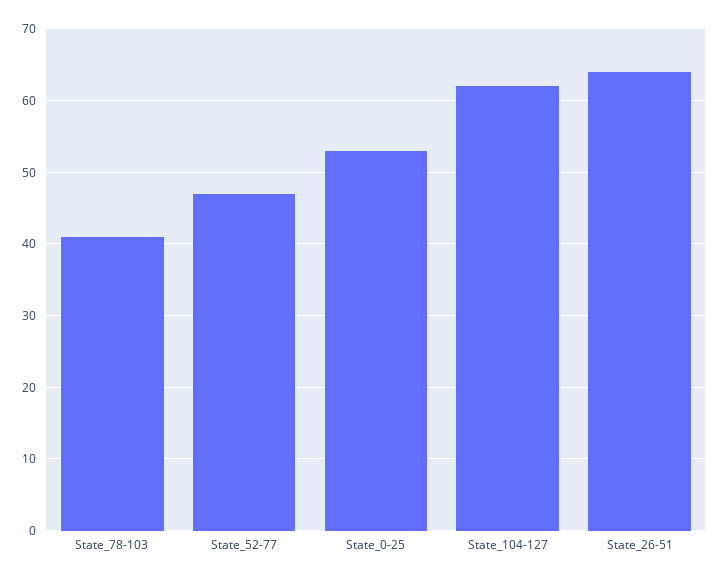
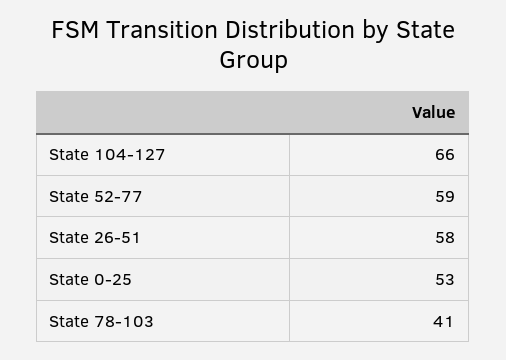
  {
    "State_78-103": 41,
-   "State_52-77": 47,
+   "State_52-77": 59,
    "State_0-25": 53,
-   "State_104-127": 62,
+   "State_104-127": 66,
-   "State_26-51": 64
+   "State_26-51": 58
  }

